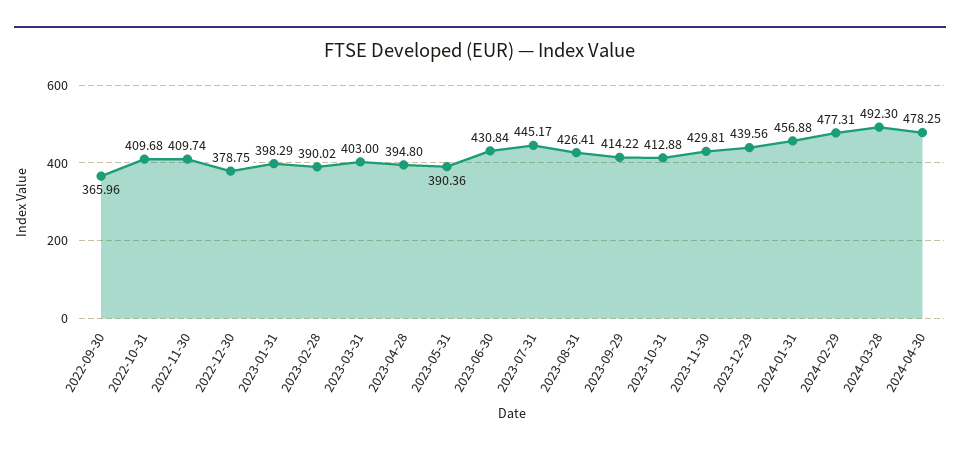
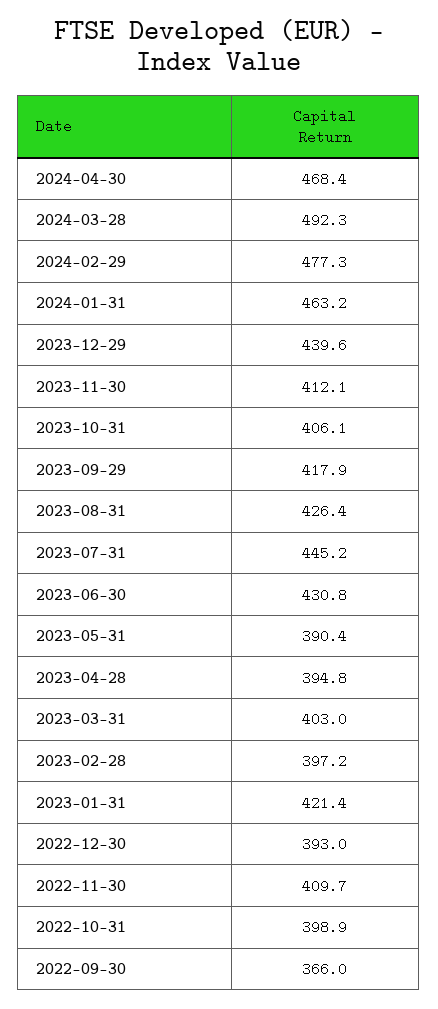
  {
    "2022-09-30": 365.96,
-   "2022-10-31": 409.68,
+   "2022-10-31": 398.9,
    "2022-11-30": 409.74,
-   "2022-12-30": 378.75,
+   "2022-12-30": 393,
-   "2023-01-31": 398.29,
+   "2023-01-31": 421.4,
-   "2023-02-28": 390.02,
+   "2023-02-28": 397.2,
    "2023-03-31": 403,
    "2023-04-28": 394.8,
    "2023-05-31": 390.36,
    "2023-06-30": 430.84,
    "2023-07-31": 445.17,
    "2023-08-31": 426.41,
-   "2023-09-29": 414.22,
+   "2023-09-29": 417.9,
-   "2023-10-31": 412.88,
+   "2023-10-31": 406.1,
-   "2023-11-30": 429.81,
+   "2023-11-30": 412.1,
    "2023-12-29": 439.56,
-   "2024-01-31": 456.88,
+   "2024-01-31": 463.2,
    "2024-02-29": 477.31,
    "2024-03-28": 492.3,
-   "2024-04-30": 478.25
+   "2024-04-30": 468.4
  }

